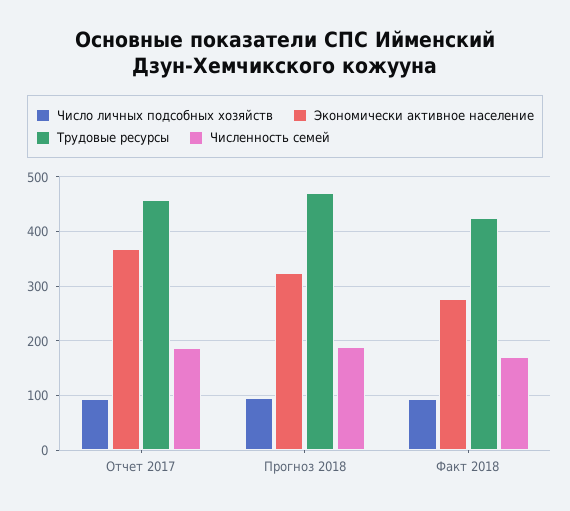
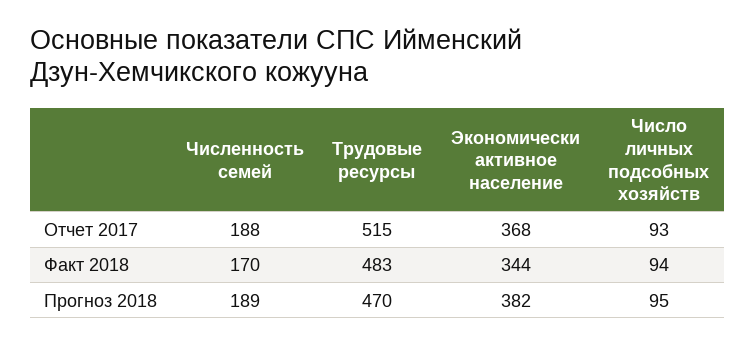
  {
    "Число личных подсобных хозяйств": {
      "Отчет 2017": 93,
      "Прогноз 2018": 95,
      "Факт 2018": 94
    },
    "Экономически активное население": {
      "Отчет 2017": 368,
-     "Прогноз 2018": 320,
+     "Прогноз 2018": 382,
-     "Факт 2018": 280
+     "Факт 2018": 344
    },
    "Трудовые ресурсы": {
-     "Отчет 2017": 460,
+     "Отчет 2017": 515,
      "Прогноз 2018": 470,
-     "Факт 2018": 420
+     "Факт 2018": 483
    },
    "Численность семей": {
      "Отчет 2017": 188,
      "Прогноз 2018": 189,
      "Факт 2018": 170
    }
  }

